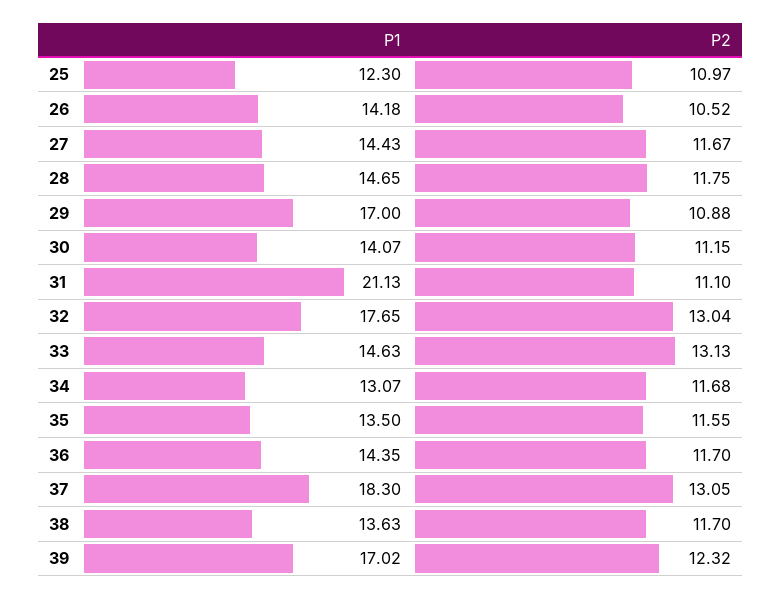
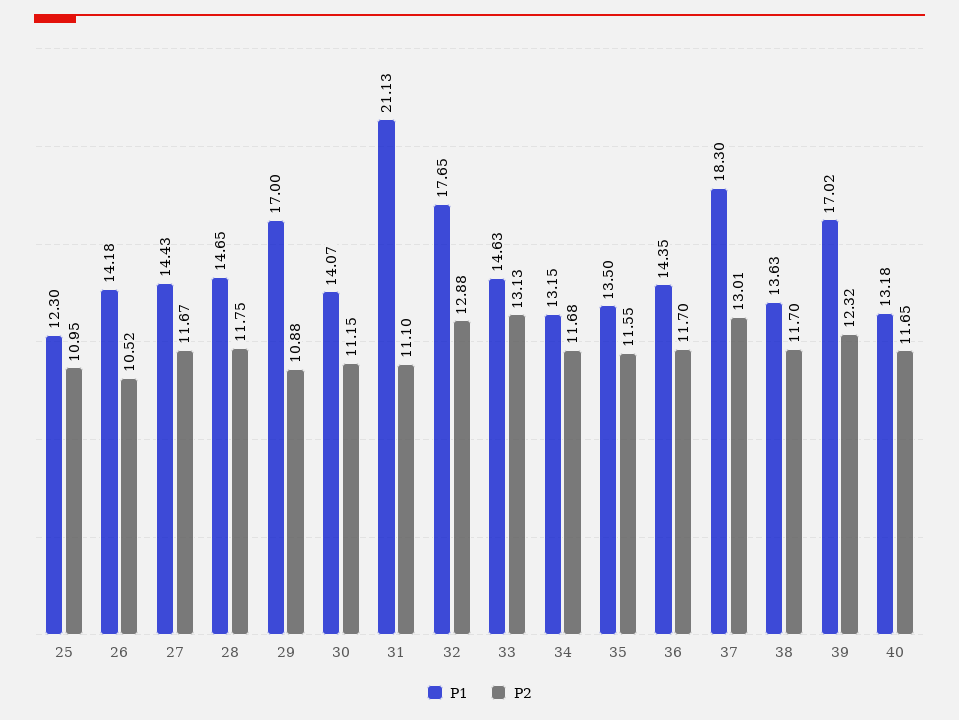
  {
    "P1": {
      "25": 12.3,
      "26": 14.18,
      "27": 14.43,
      "28": 14.65,
      "29": 17,
      "30": 14.07,
      "31": 21.13,
      "32": 17.65,
      "33": 14.63,
-     "34": 13.07,
+     "34": 13.15,
      "35": 13.5,
      "36": 14.35,
      "37": 18.3,
      "38": 13.63,
-     "39": 17.02
+     "39": 17.02,
+     "40": 13.18
    },
    "P2": {
-     "25": 10.97,
+     "25": 10.95,
      "26": 10.52,
      "27": 11.67,
      "28": 11.75,
      "29": 10.88,
      "30": 11.15,
      "31": 11.1,
-     "32": 13.04,
+     "32": 12.88,
      "33": 13.13,
      "34": 11.68,
      "35": 11.55,
      "36": 11.7,
-     "37": 13.05,
+     "37": 13.01,
      "38": 11.7,
-     "39": 12.32
+     "39": 12.32,
+     "40": 11.65
    }
  }

